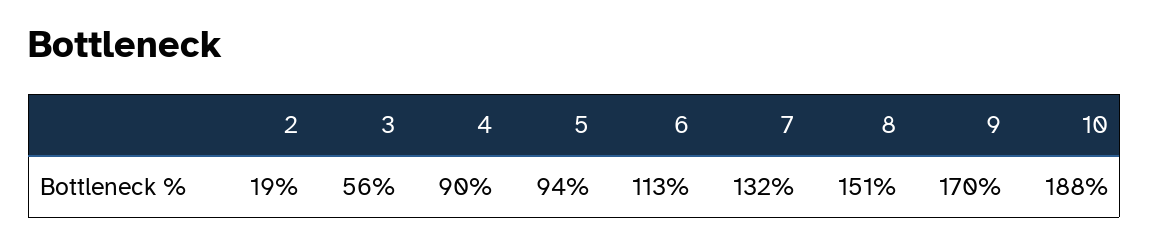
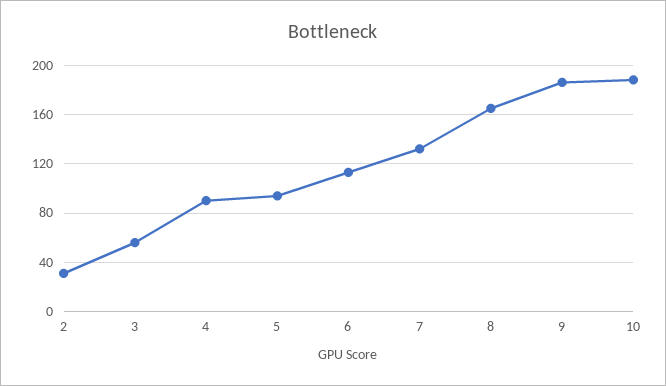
  {
-   "2": 19,
+   "2": 30,
    "3": 56,
    "4": 90,
    "5": 94,
    "6": 113,
    "7": 132,
-   "8": 151,
+   "8": 165,
-   "9": 170,
+   "9": 185,
    "10": 188
  }

